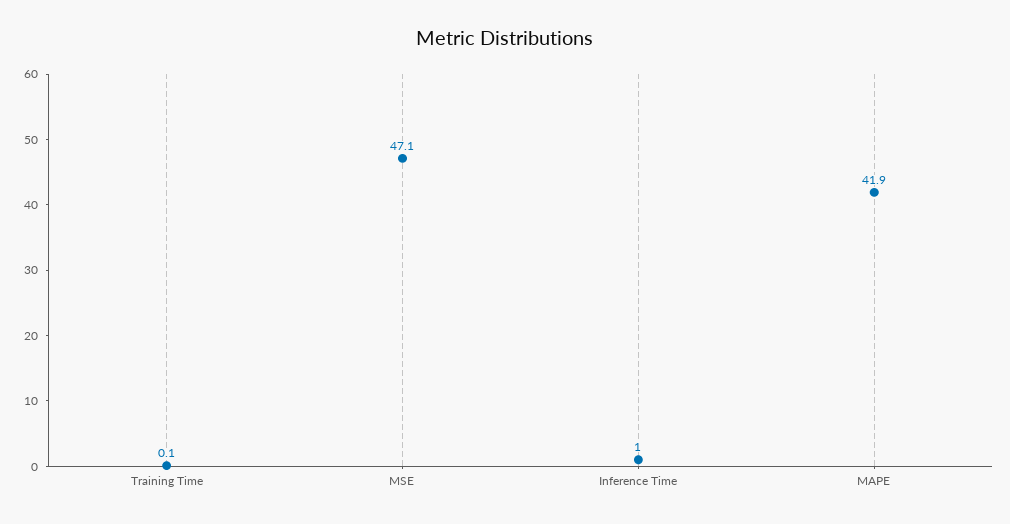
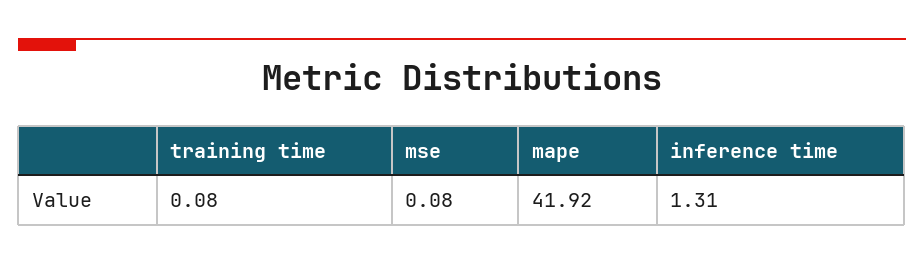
  {
    "Training Time": 0.08,
-   "MSE": 47.1,
+   "MSE": 0.08,
-   "Inference Time": 1,
+   "Inference Time": 1.31,
    "MAPE": 41.92
  }

